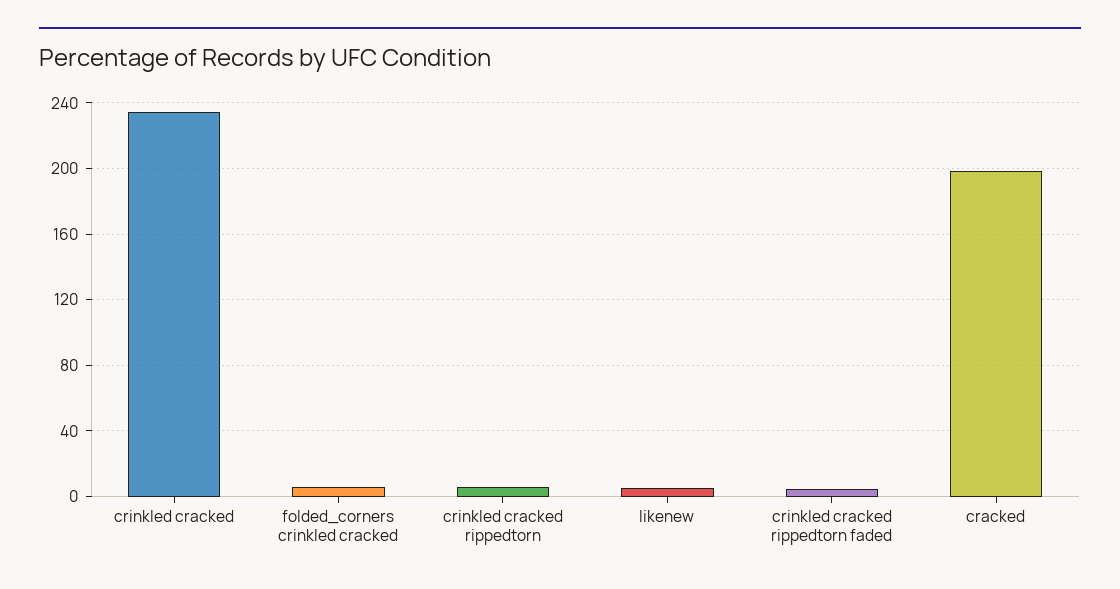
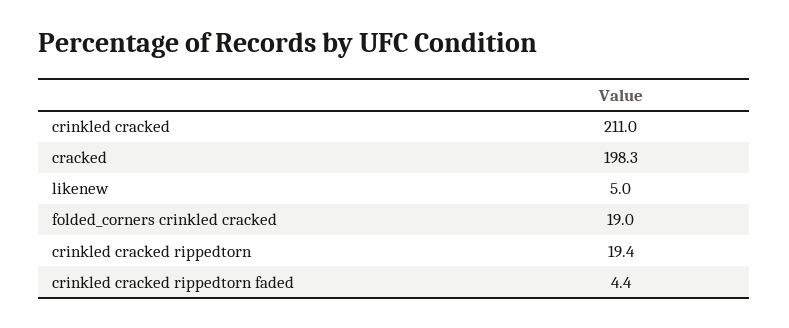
  {
-   "crinkled cracked": 235,
+   "crinkled cracked": 211,
-   "folded_corners crinkled cracked": 5,
+   "folded_corners crinkled cracked": 19,
-   "crinkled cracked rippedtorn": 5,
+   "crinkled cracked rippedtorn": 19.4,
    "likenew": 5,
    "crinkled cracked rippedtorn faded": 4.4,
    "cracked": 198.3
  }

